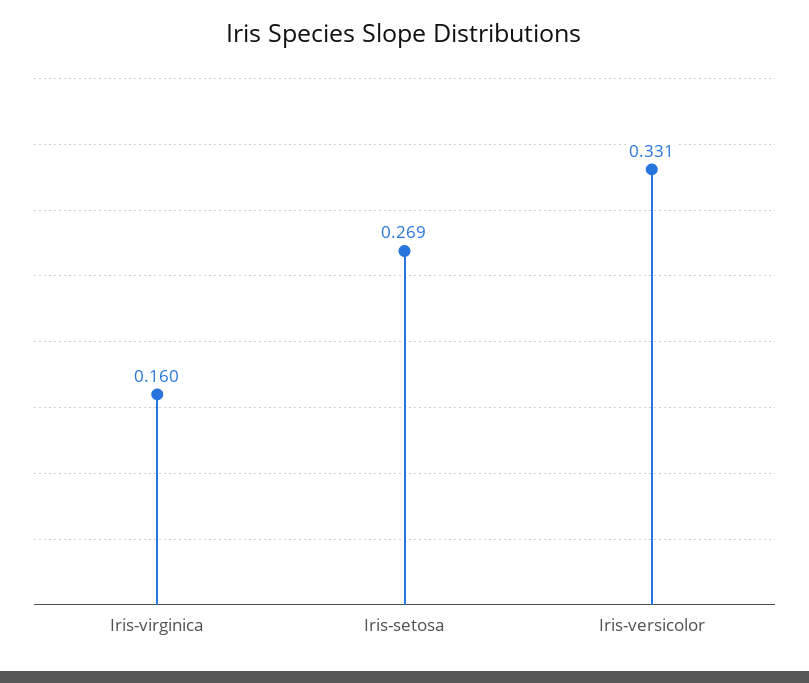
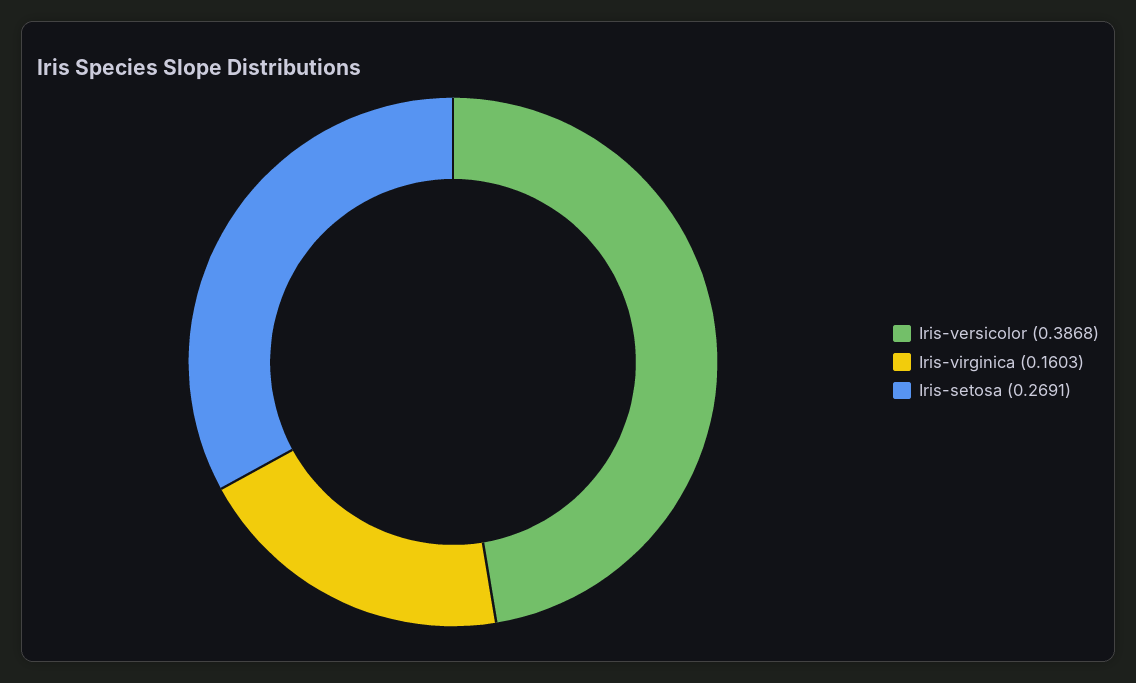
  {
    "Iris-virginica": 0.1603,
    "Iris-setosa": 0.2691,
-   "Iris-versicolor": 0.331
+   "Iris-versicolor": 0.3868
  }

